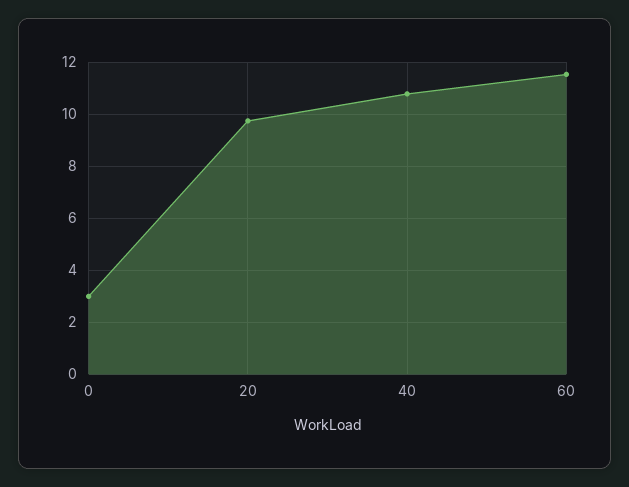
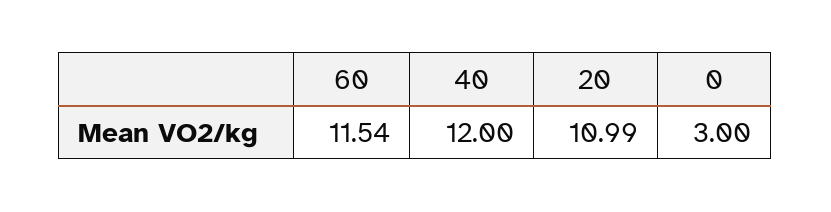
  {
    "0": 3,
-   "20": 9.75,
+   "20": 10.99,
-   "40": 10.75,
+   "40": 12,
    "60": 11.54
  }

